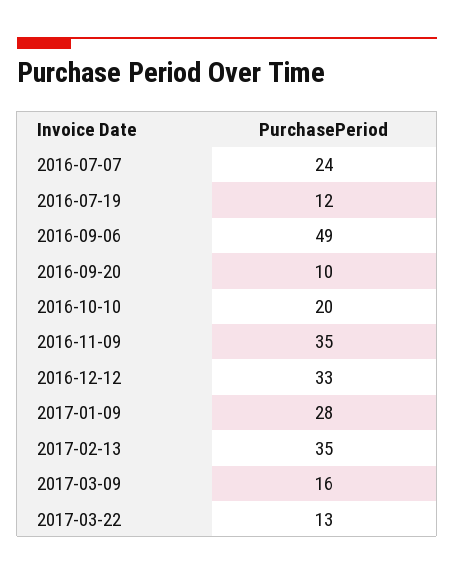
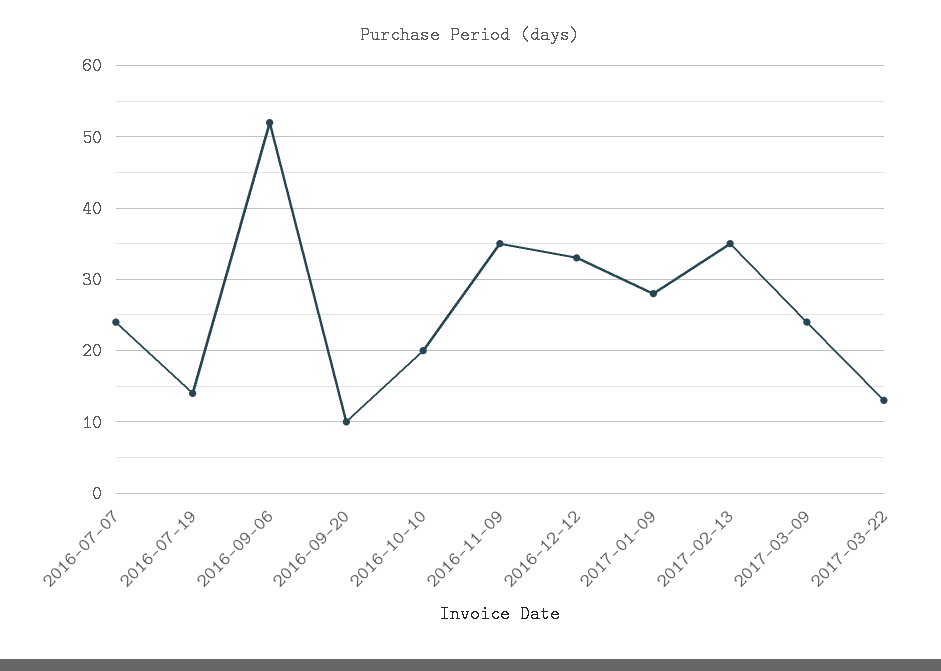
  {
    "2016-07-07": 24,
-   "2016-07-19": 12,
+   "2016-07-19": 14,
-   "2016-09-06": 49,
+   "2016-09-06": 52,
    "2016-09-20": 10,
    "2016-10-10": 20,
    "2016-11-09": 35,
    "2016-12-12": 33,
    "2017-01-09": 28,
    "2017-02-13": 35,
-   "2017-03-09": 16,
+   "2017-03-09": 24,
    "2017-03-22": 13
  }

